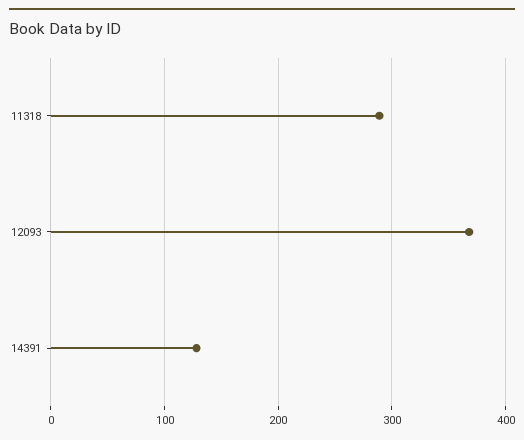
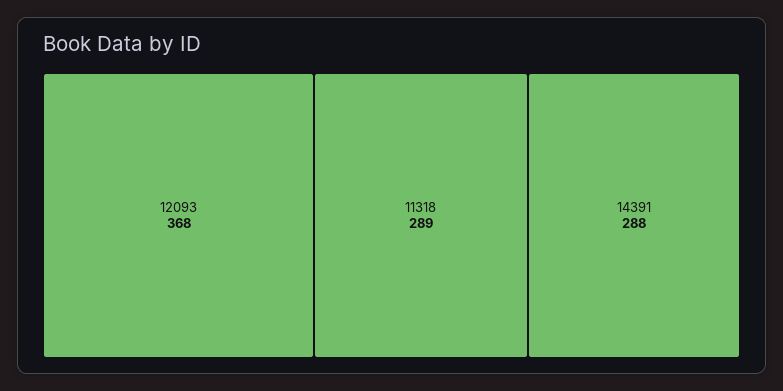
  {
    "11318": 289,
    "12093": 368,
-   "14391": 130
+   "14391": 288
  }

